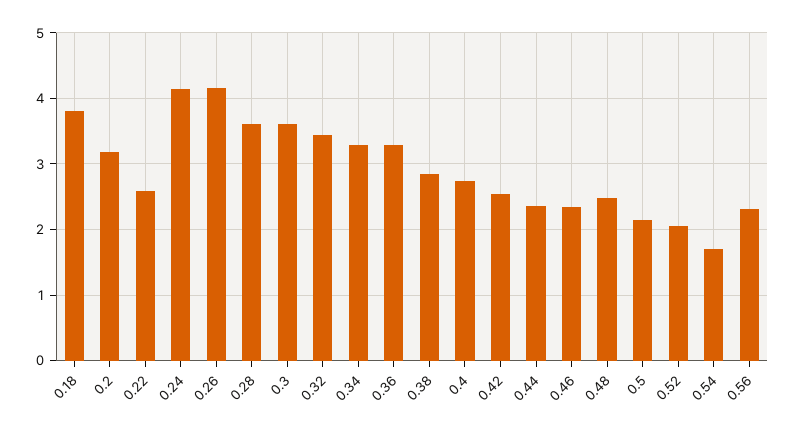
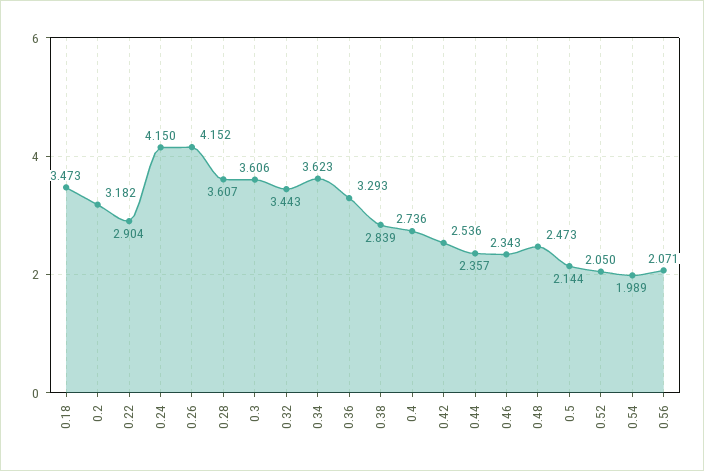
  {
-   "0.18": 3.8,
+   "0.18": 3.473,
    "0.2": 3.182,
-   "0.22": 2.6,
+   "0.22": 2.904,
    "0.24": 4.15,
    "0.26": 4.152,
    "0.28": 3.607,
    "0.3": 3.606,
    "0.32": 3.443,
-   "0.34": 3.3,
+   "0.34": 3.623,
    "0.36": 3.293,
    "0.38": 2.839,
    "0.4": 2.736,
    "0.42": 2.536,
    "0.44": 2.357,
    "0.46": 2.343,
    "0.48": 2.473,
    "0.5": 2.144,
    "0.52": 2.05,
-   "0.54": 1.7,
+   "0.54": 1.989,
-   "0.56": 2.3
+   "0.56": 2.071
  }

